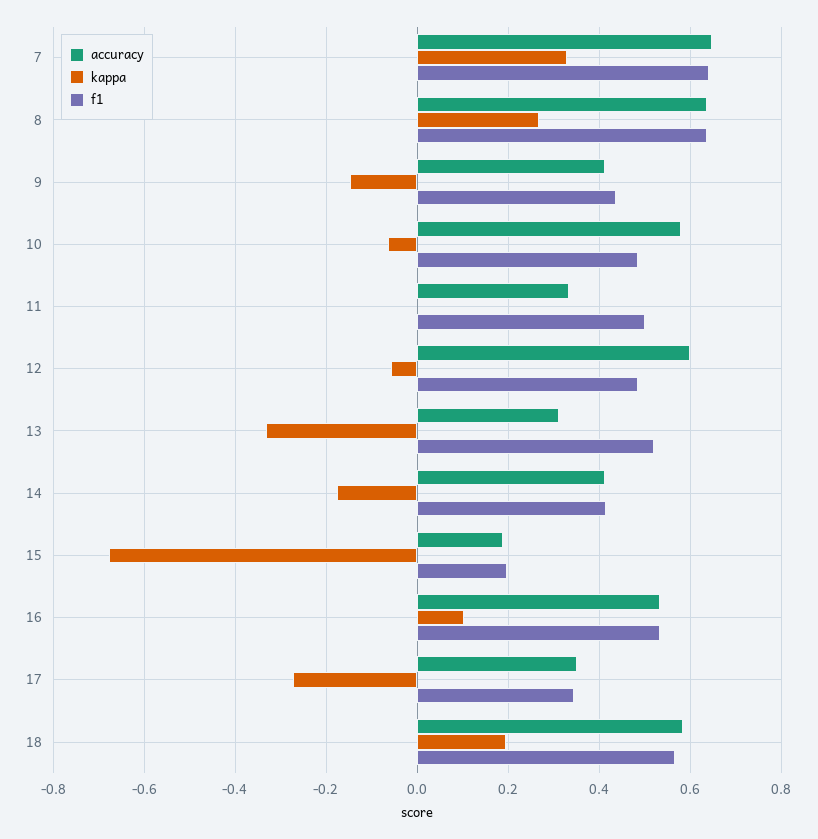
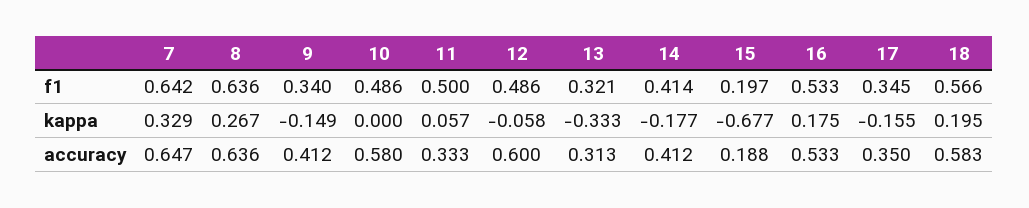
  {
    "accuracy": {
      "7": 0.647,
      "8": 0.636,
      "9": 0.412,
      "10": 0.58,
      "11": 0.333,
      "12": 0.6,
      "13": 0.313,
      "14": 0.412,
      "15": 0.188,
      "16": 0.533,
      "17": 0.35,
      "18": 0.583
    },
    "kappa": {
      "7": 0.329,
      "8": 0.267,
      "9": -0.149,
-     "10": -0.06,
+     "10": 0,
-     "11": 0,
+     "11": 0.057,
      "12": -0.058,
      "13": -0.333,
      "14": -0.177,
      "15": -0.677,
-     "16": 0.1,
+     "16": 0.175,
-     "17": -0.28,
+     "17": -0.155,
      "18": 0.195
    },
    "f1": {
      "7": 0.642,
      "8": 0.636,
-     "9": 0.44,
+     "9": 0.34,
      "10": 0.486,
      "11": 0.5,
      "12": 0.486,
-     "13": 0.52,
+     "13": 0.321,
      "14": 0.414,
      "15": 0.197,
      "16": 0.533,
      "17": 0.345,
      "18": 0.566
    }
  }

